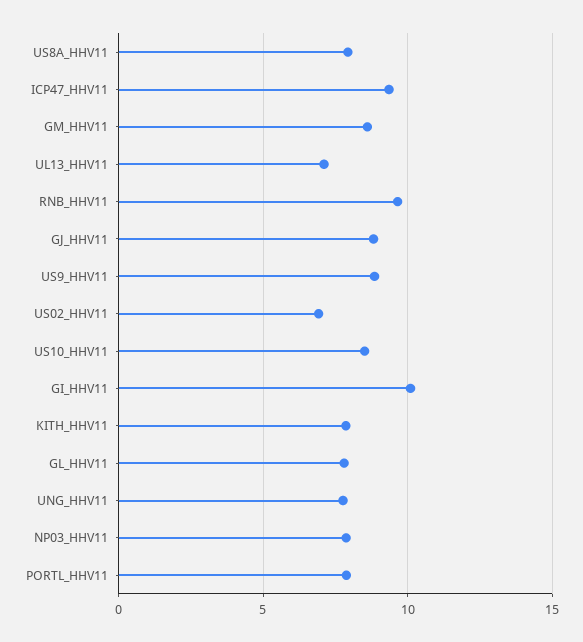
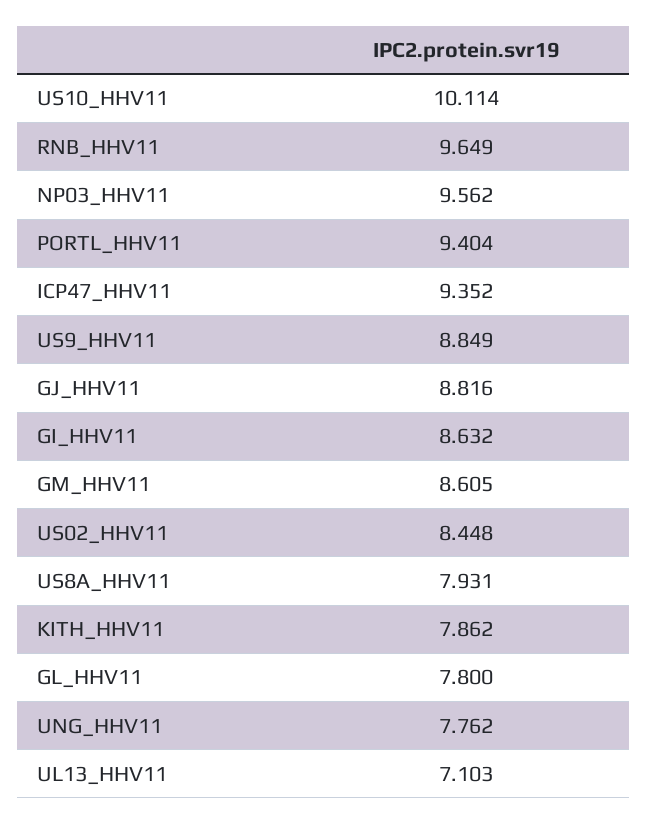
  {
    "US8A_HHV11": 7.931,
    "ICP47_HHV11": 9.352,
    "GM_HHV11": 8.605,
    "UL13_HHV11": 7.103,
    "RNB_HHV11": 9.649,
    "GJ_HHV11": 8.816,
    "US9_HHV11": 8.849,
-   "US02_HHV11": 7,
+   "US02_HHV11": 8.448,
-   "US10_HHV11": 8.5,
+   "US10_HHV11": 10.114,
-   "GI_HHV11": 10,
+   "GI_HHV11": 8.632,
    "KITH_HHV11": 7.862,
    "GL_HHV11": 7.8,
    "UNG_HHV11": 7.762,
-   "NP03_HHV11": 8,
+   "NP03_HHV11": 9.562,
-   "PORTL_HHV11": 8
+   "PORTL_HHV11": 9.404
  }

